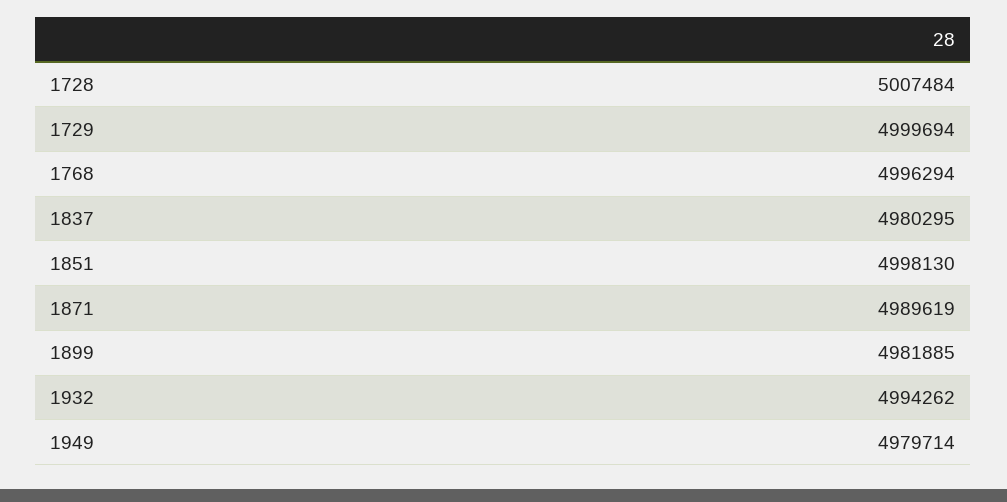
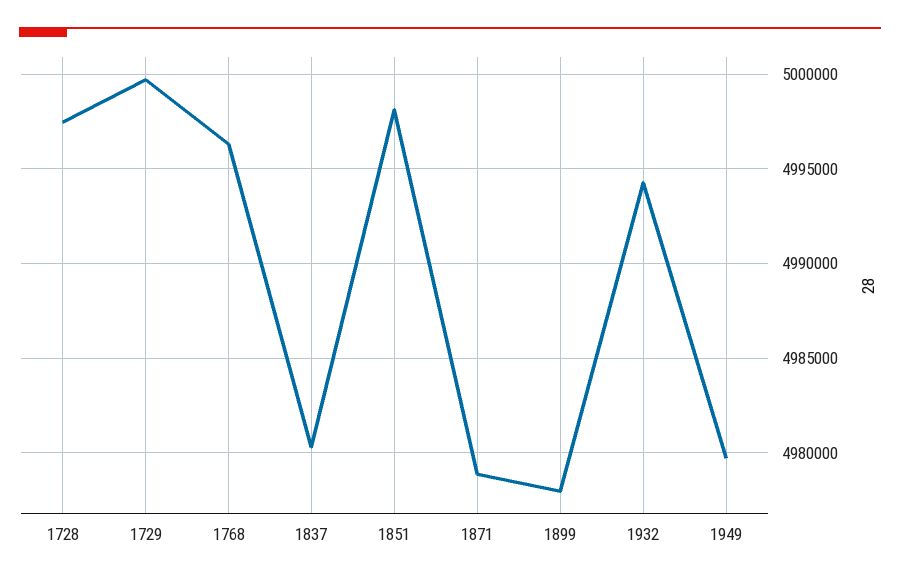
  {
-   "1728": 5007484,
+   "1728": 4997500,
    "1729": 4999694,
    "1768": 4996294,
    "1837": 4980295,
    "1851": 4998130,
-   "1871": 4989619,
+   "1871": 4979000,
-   "1899": 4981885,
+   "1899": 4978000,
    "1932": 4994262,
    "1949": 4979714
  }

